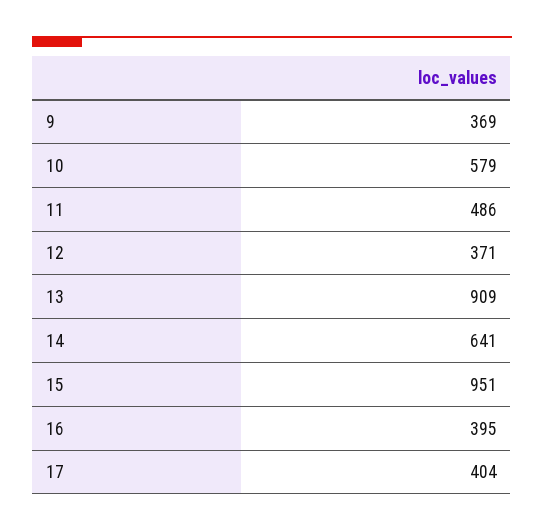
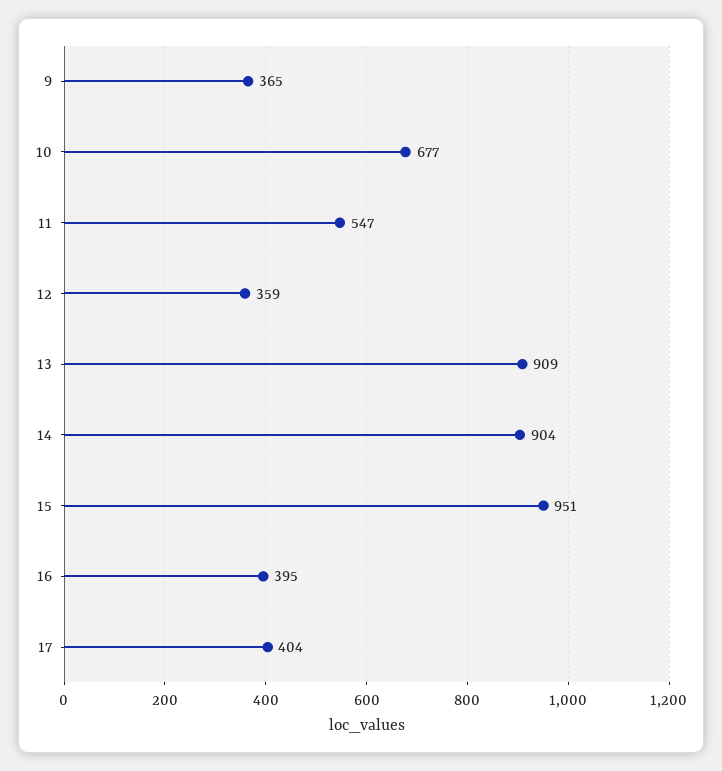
  {
-   "9": 369,
+   "9": 365,
-   "10": 579,
+   "10": 677,
-   "11": 486,
+   "11": 547,
-   "12": 371,
+   "12": 359,
    "13": 909,
-   "14": 641,
+   "14": 904,
    "15": 951,
    "16": 395,
    "17": 404
  }

